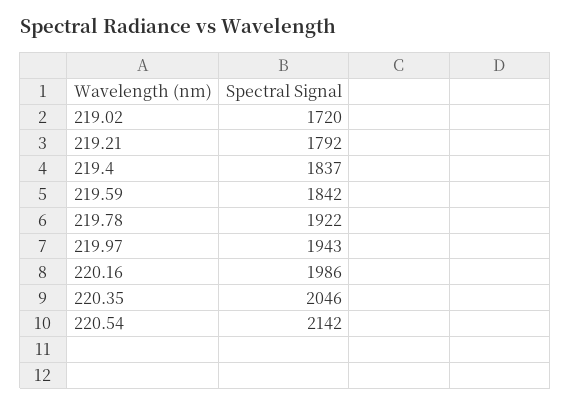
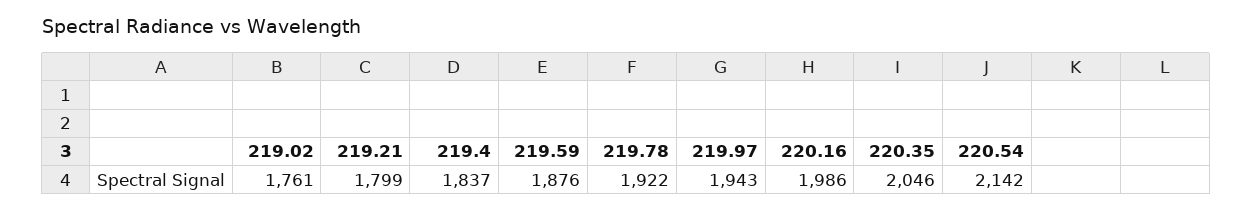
  {
-   "219.02": 1720,
+   "219.02": 1761,
-   "219.21": 1792,
+   "219.21": 1799,
    "219.4": 1837,
-   "219.59": 1842,
+   "219.59": 1876,
    "219.78": 1922,
    "219.97": 1943,
    "220.16": 1986,
    "220.35": 2046,
    "220.54": 2142
  }

